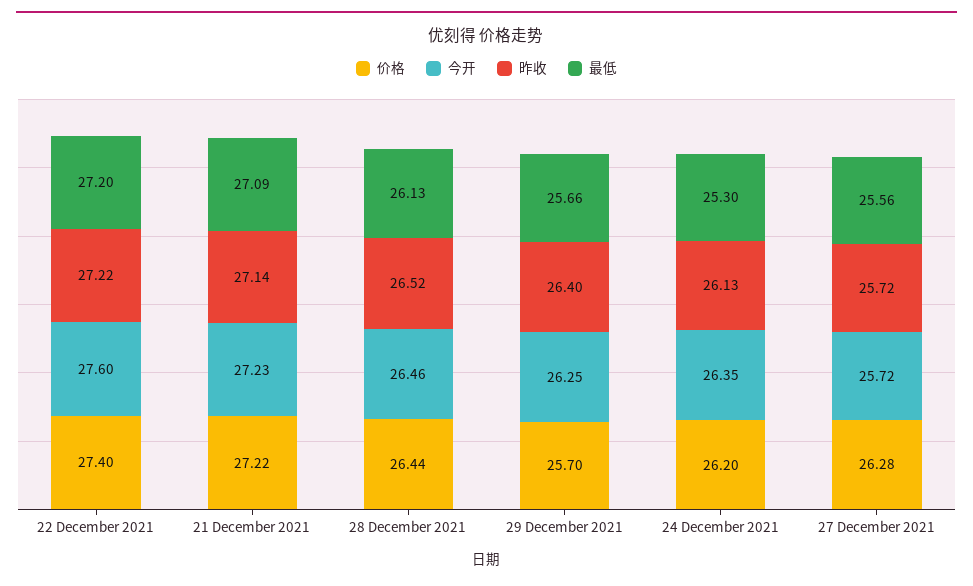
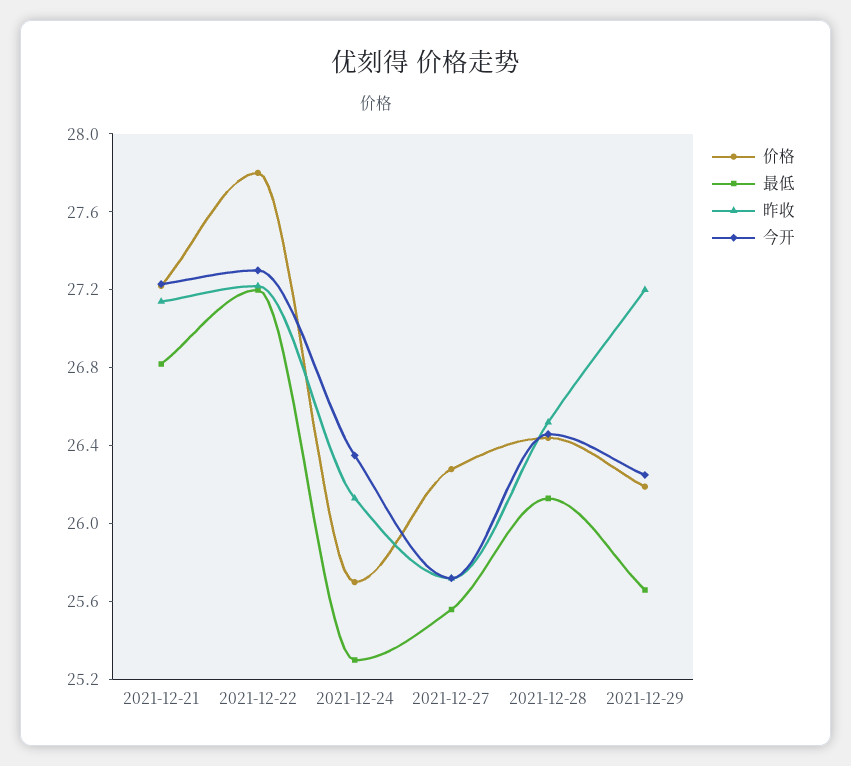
  {
    "价格": {
-     "22 December 2021": 27.4,
+     "22 December 2021": 27.8,
      "21 December 2021": 27.22,
      "28 December 2021": 26.44,
-     "29 December 2021": 25.7,
+     "29 December 2021": 26.2,
-     "24 December 2021": 26.2,
+     "24 December 2021": 25.7,
      "27 December 2021": 26.28
    },
    "今开": {
-     "22 December 2021": 27.6,
+     "22 December 2021": 27.3,
      "21 December 2021": 27.23,
      "28 December 2021": 26.46,
      "29 December 2021": 26.25,
      "24 December 2021": 26.35,
      "27 December 2021": 25.72
    },
    "昨收": {
      "22 December 2021": 27.22,
      "21 December 2021": 27.14,
      "28 December 2021": 26.52,
-     "29 December 2021": 26.4,
+     "29 December 2021": 27.2,
      "24 December 2021": 26.13,
      "27 December 2021": 25.72
    },
    "最低": {
      "22 December 2021": 27.2,
-     "21 December 2021": 27.09,
+     "21 December 2021": 26.8,
      "28 December 2021": 26.13,
      "29 December 2021": 25.66,
      "24 December 2021": 25.3,
      "27 December 2021": 25.56
    }
  }

